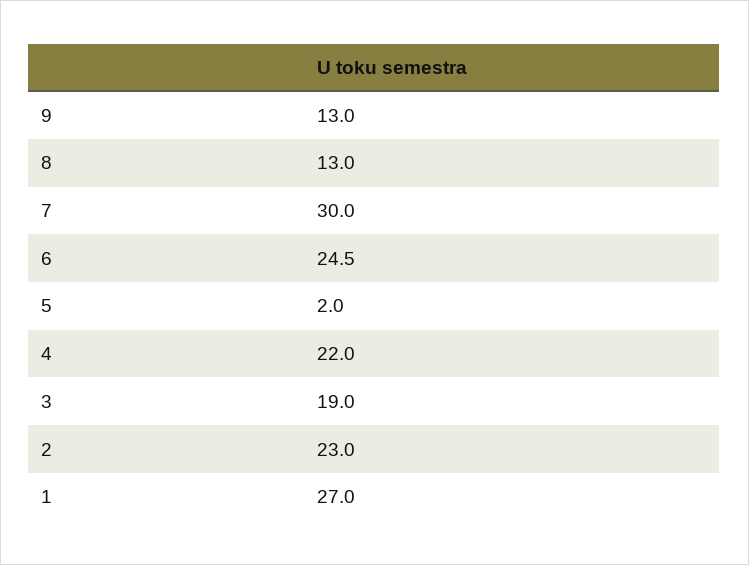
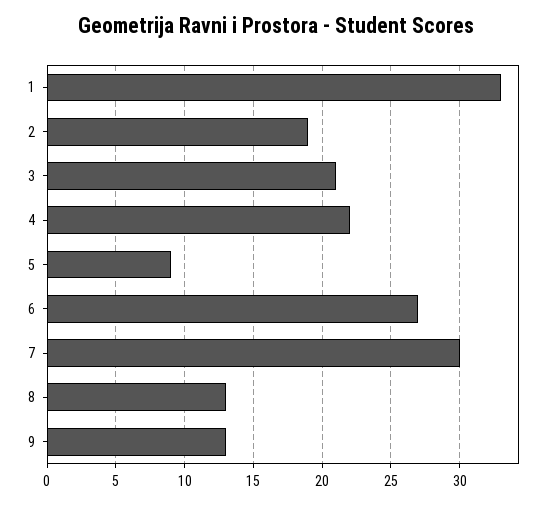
  {
    "9": 13,
    "8": 13,
    "7": 30,
-   "6": 24.5,
+   "6": 27,
-   "5": 2,
+   "5": 9,
    "4": 22,
-   "3": 19,
+   "3": 21,
-   "2": 23,
+   "2": 19,
-   "1": 27
+   "1": 33
  }

